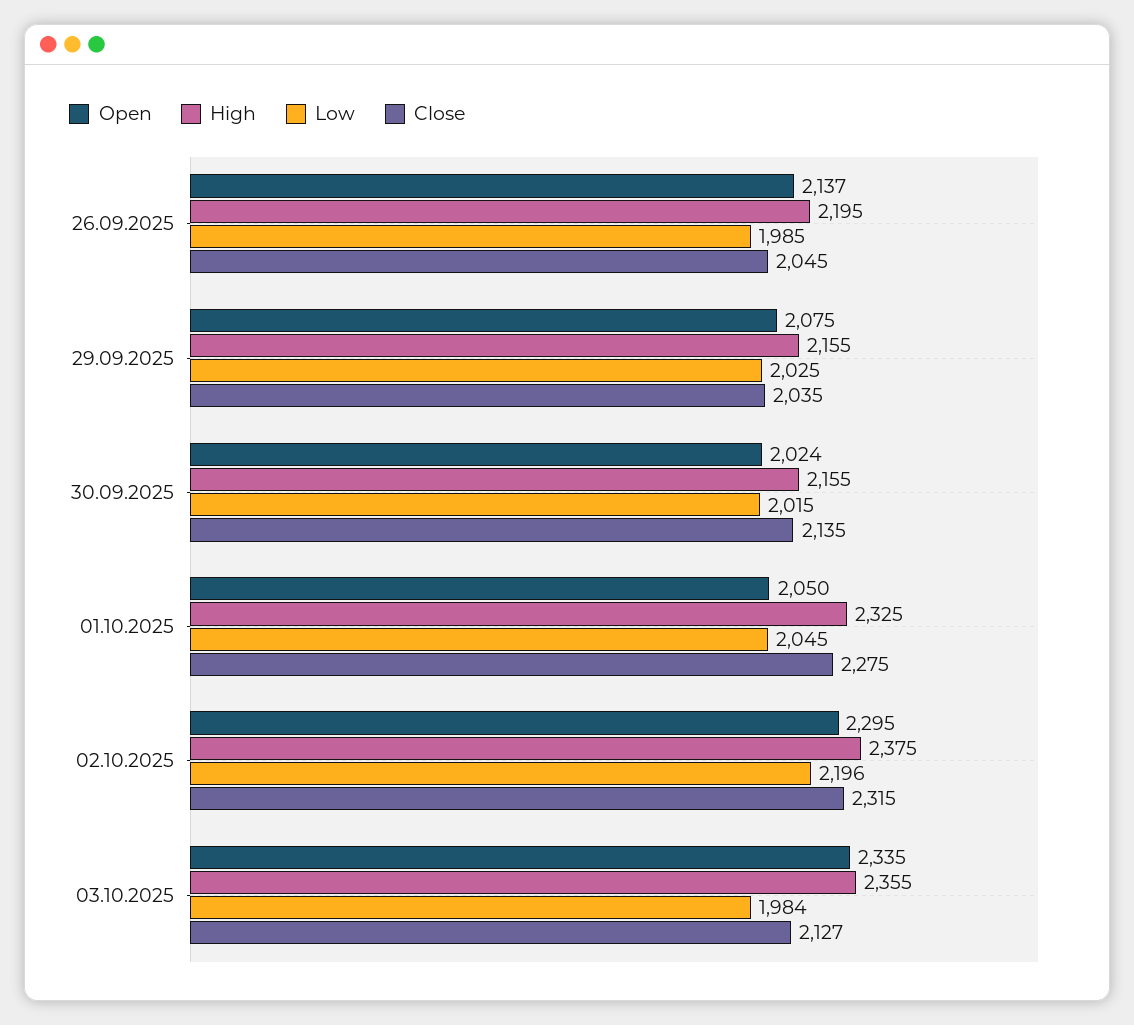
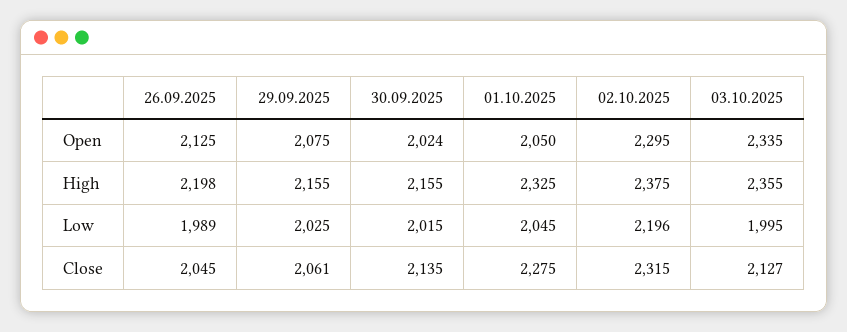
  {
    "Open": {
-     "26.09.2025": 2137,
+     "26.09.2025": 2125,
      "29.09.2025": 2075,
      "30.09.2025": 2024,
      "01.10.2025": 2050,
      "02.10.2025": 2295,
      "03.10.2025": 2335
    },
    "High": {
-     "26.09.2025": 2195,
+     "26.09.2025": 2198,
      "29.09.2025": 2155,
      "30.09.2025": 2155,
      "01.10.2025": 2325,
      "02.10.2025": 2375,
      "03.10.2025": 2355
    },
    "Low": {
-     "26.09.2025": 1985,
+     "26.09.2025": 1989,
      "29.09.2025": 2025,
      "30.09.2025": 2015,
      "01.10.2025": 2045,
      "02.10.2025": 2196,
-     "03.10.2025": 1984
+     "03.10.2025": 1995
    },
    "Close": {
      "26.09.2025": 2045,
-     "29.09.2025": 2035,
+     "29.09.2025": 2061,
      "30.09.2025": 2135,
      "01.10.2025": 2275,
      "02.10.2025": 2315,
      "03.10.2025": 2127
    }
  }

